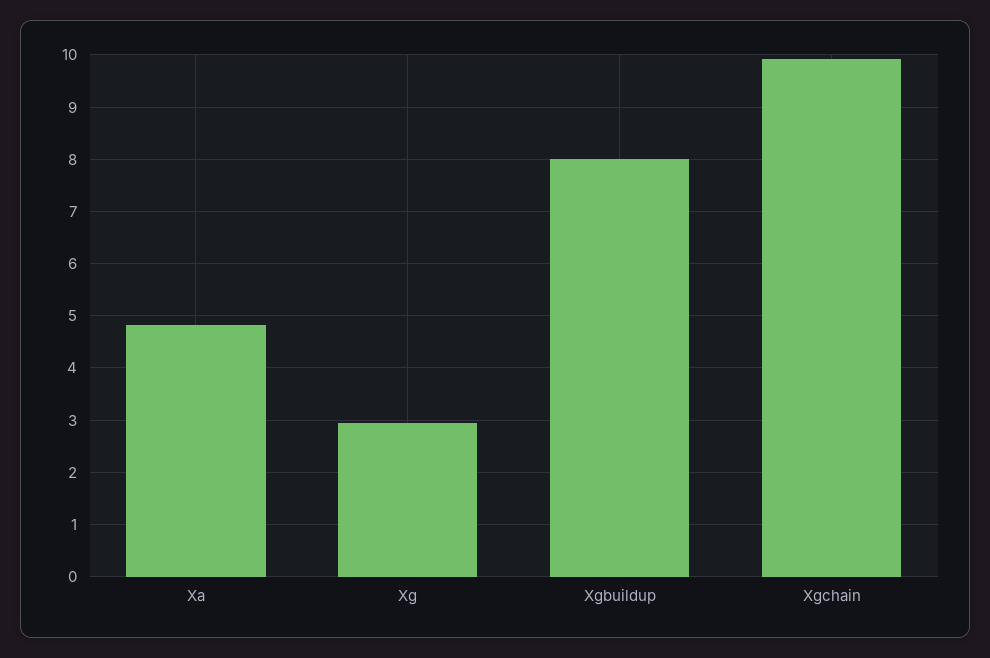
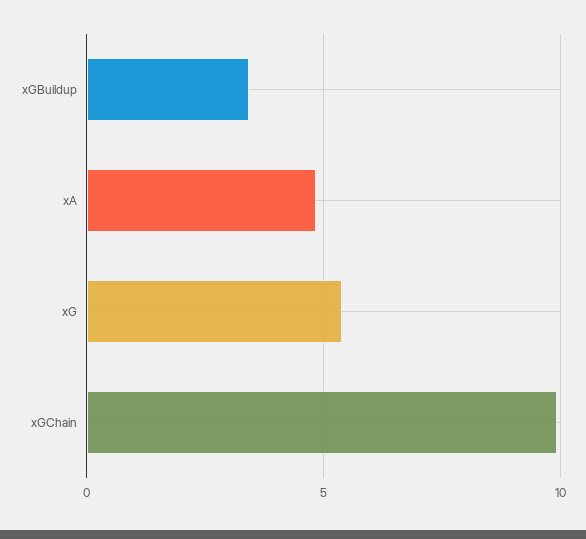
  {
    "Xa": 4.8,
-   "Xg": 3,
+   "Xg": 5.5,
-   "Xgbuildup": 8,
+   "Xgbuildup": 3.5,
    "Xgchain": 10
  }

